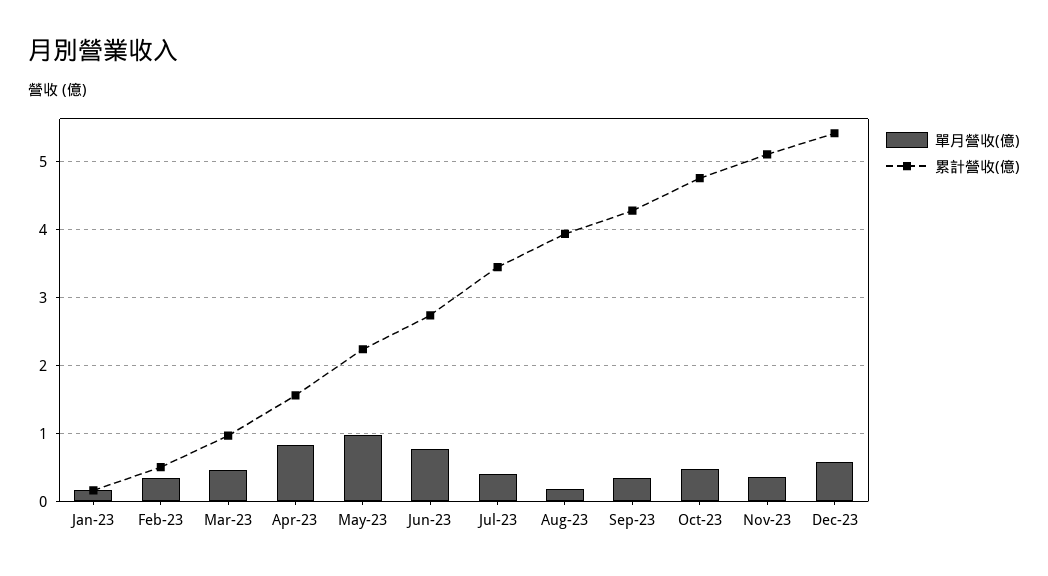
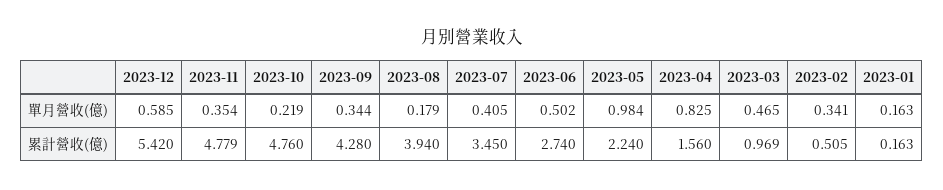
  {
    "單月營收(億)": {
      "Jan-23": 0.163,
      "Feb-23": 0.341,
      "Mar-23": 0.465,
      "Apr-23": 0.825,
      "May-23": 0.984,
-     "Jun-23": 0.8,
+     "Jun-23": 0.502,
      "Jul-23": 0.405,
      "Aug-23": 0.179,
      "Sep-23": 0.344,
-     "Oct-23": 0.5,
+     "Oct-23": 0.219,
      "Nov-23": 0.354,
      "Dec-23": 0.585
    },
    "累計營收(億)": {
      "Jan-23": 0.163,
      "Feb-23": 0.505,
      "Mar-23": 0.969,
      "Apr-23": 1.56,
      "May-23": 2.24,
      "Jun-23": 2.74,
      "Jul-23": 3.45,
      "Aug-23": 3.94,
      "Sep-23": 4.28,
      "Oct-23": 4.76,
-     "Nov-23": 5.1,
+     "Nov-23": 4.779,
      "Dec-23": 5.42
    }
  }

